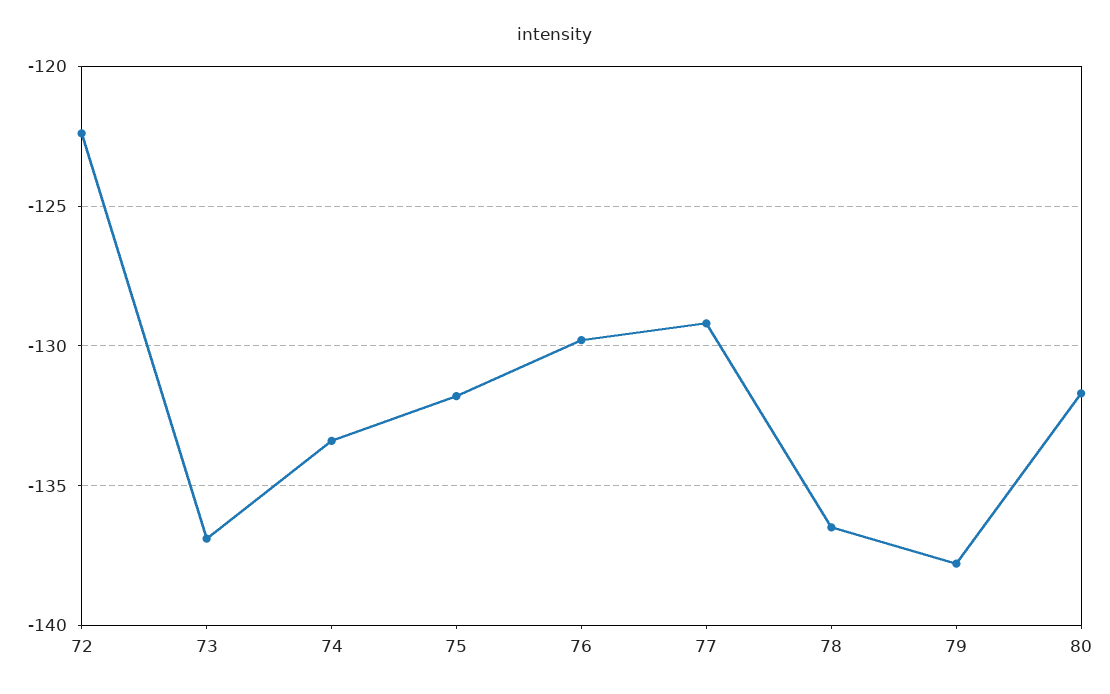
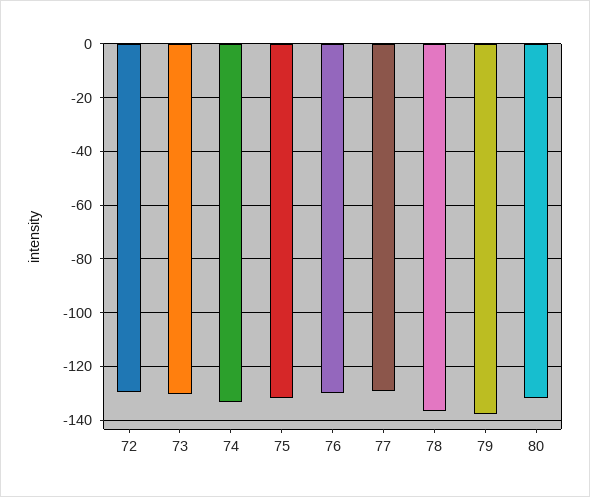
  {
-   "72": -122.5,
+   "72": -130,
-   "73": -137,
+   "73": -130,
    "74": -133.5,
    "75": -132,
    "76": -130,
    "77": -129,
    "78": -136.5,
    "79": -138,
    "80": -131.5
  }

